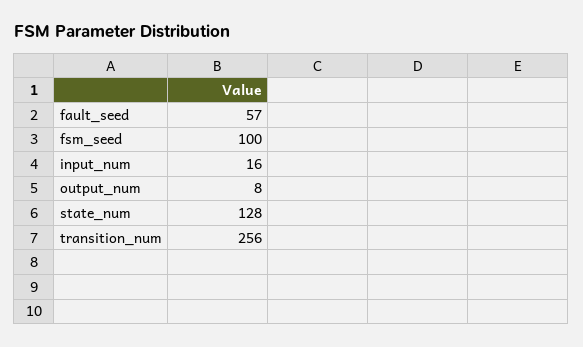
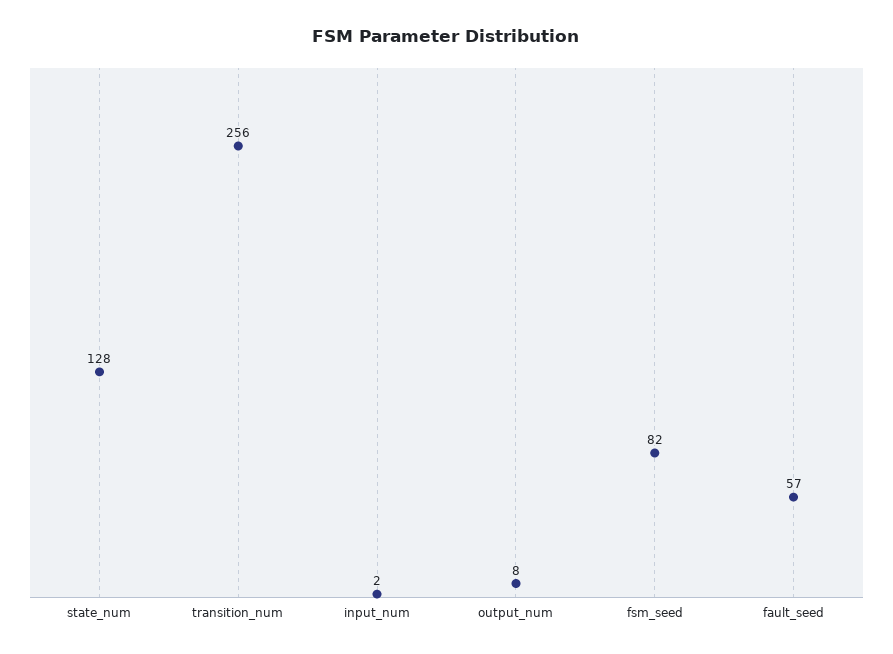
  {
    "fault_seed": 57,
-   "fsm_seed": 100,
+   "fsm_seed": 82,
-   "input_num": 16,
+   "input_num": 2,
    "output_num": 8,
    "state_num": 128,
    "transition_num": 256
  }

